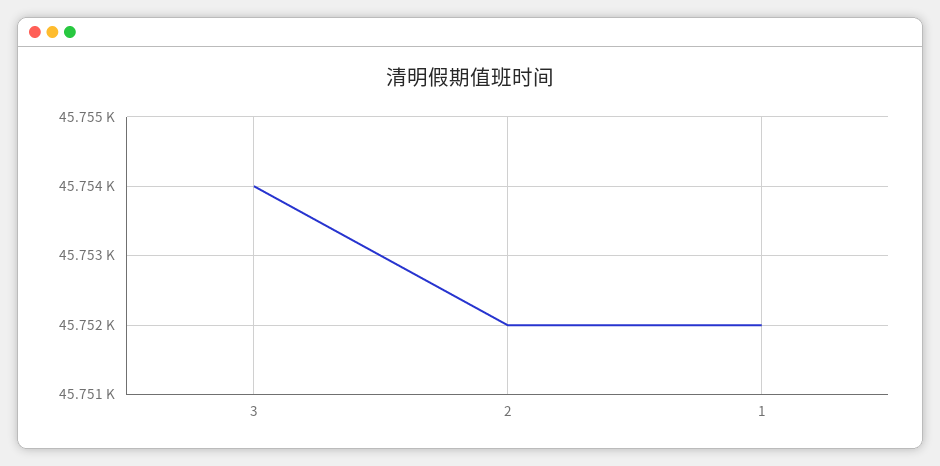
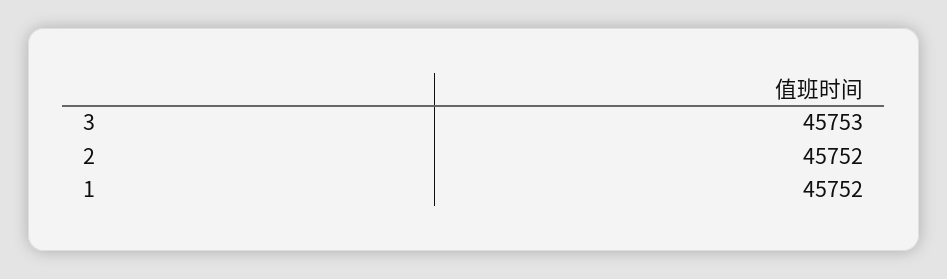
  {
-   "3": 45754,
+   "3": 45753,
    "2": 45752,
    "1": 45752
  }

